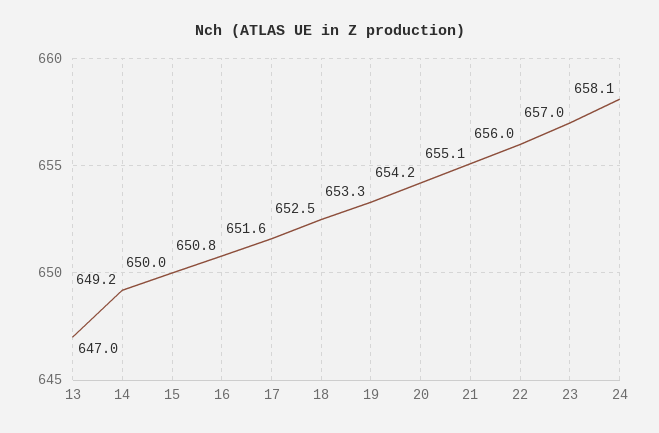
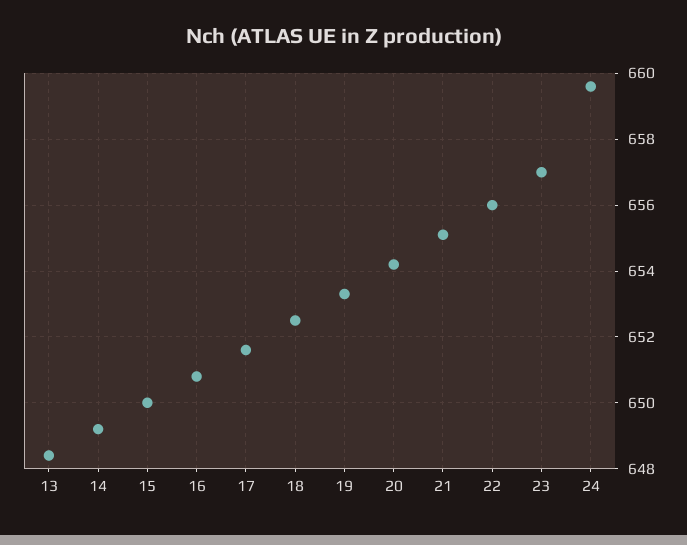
  {
-   "13": 647,
+   "13": 648.5,
    "14": 649.2,
    "15": 650,
    "16": 650.8,
    "17": 651.6,
    "18": 652.5,
    "19": 653.3,
    "20": 654.2,
    "21": 655.1,
    "22": 656,
    "23": 657,
-   "24": 658.1
+   "24": 659.5
  }

